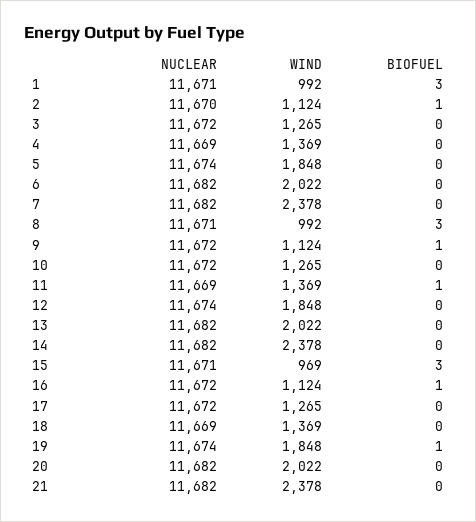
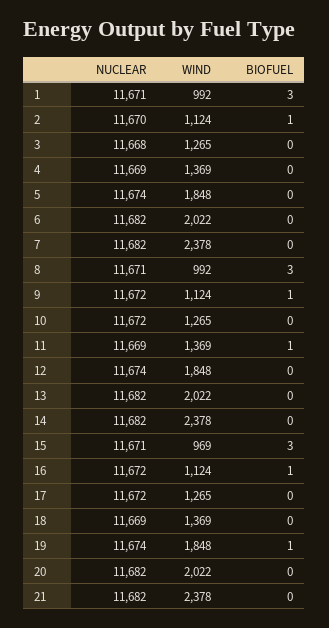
  {
    "NUCLEAR": {
      "1": 11671,
      "2": 11670,
-     "3": 11672,
+     "3": 11668,
      "4": 11669,
      "5": 11674,
      "6": 11682,
      "7": 11682,
      "8": 11671,
      "9": 11672,
      "10": 11672,
      "11": 11669,
      "12": 11674,
      "13": 11682,
      "14": 11682,
      "15": 11671,
      "16": 11672,
      "17": 11672,
      "18": 11669,
      "19": 11674,
      "20": 11682,
      "21": 11682
    },
    "WIND": {
      "1": 992,
      "2": 1124,
      "3": 1265,
      "4": 1369,
      "5": 1848,
      "6": 2022,
      "7": 2378,
      "8": 992,
      "9": 1124,
      "10": 1265,
      "11": 1369,
      "12": 1848,
      "13": 2022,
      "14": 2378,
      "15": 969,
      "16": 1124,
      "17": 1265,
      "18": 1369,
      "19": 1848,
      "20": 2022,
      "21": 2378
    },
    "BIOFUEL": {
      "1": 3,
      "2": 1,
      "3": 0,
      "4": 0,
      "5": 0,
      "6": 0,
      "7": 0,
      "8": 3,
      "9": 1,
      "10": 0,
      "11": 1,
      "12": 0,
      "13": 0,
      "14": 0,
      "15": 3,
      "16": 1,
      "17": 0,
      "18": 0,
      "19": 1,
      "20": 0,
      "21": 0
    }
  }

